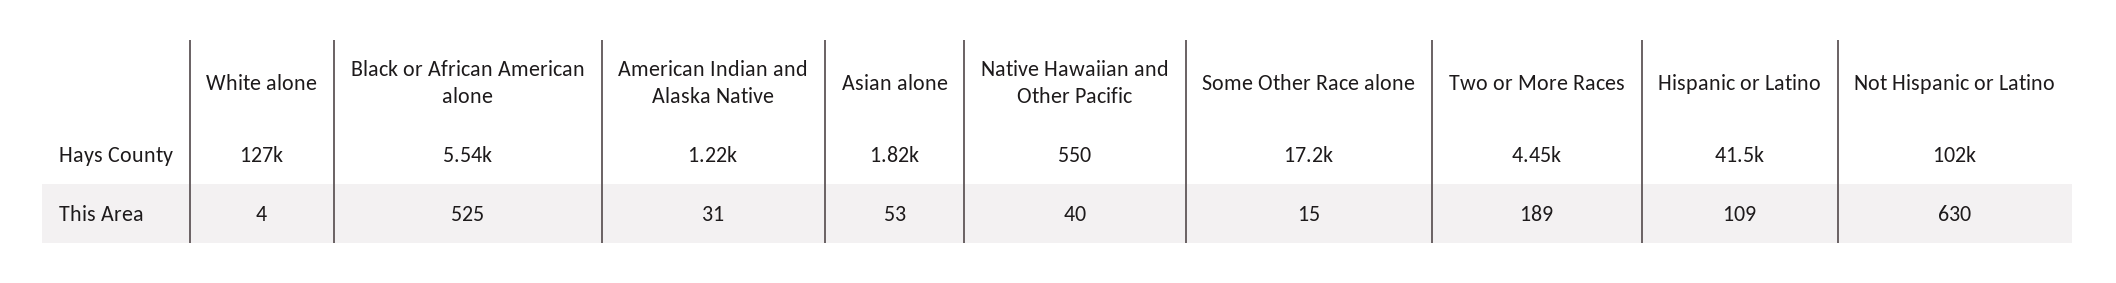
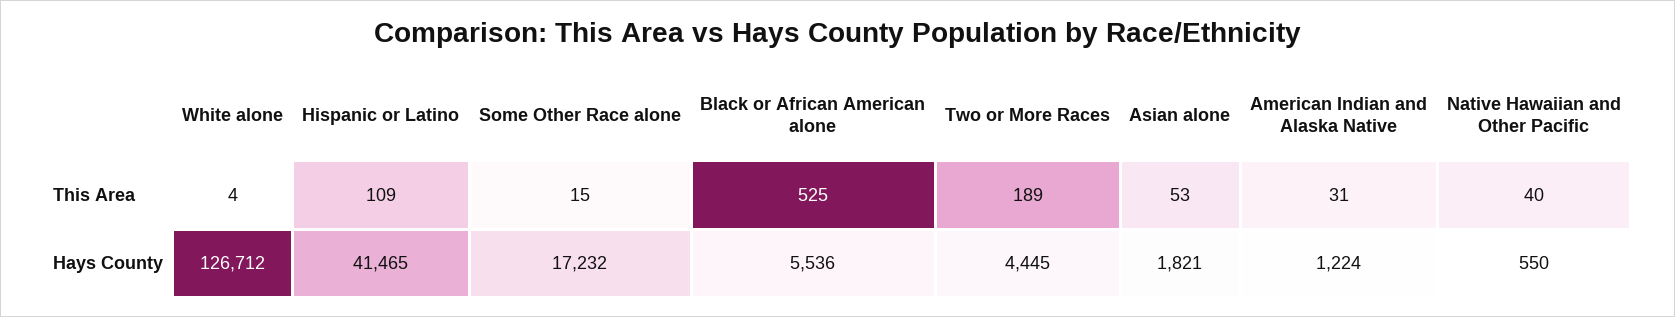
  {
    "White alone": {
      "Hays County": 126712,
      "This Area": 4
    },
    "Black or African American alone": {
      "Hays County": 5536,
      "This Area": 525
    },
    "American Indian and Alaska Native": {
      "Hays County": 1224,
      "This Area": 31
    },
    "Asian alone": {
      "Hays County": 1821,
      "This Area": 53
    },
    "Native Hawaiian and Other Pacific": {
      "Hays County": 550,
      "This Area": 40
    },
    "Some Other Race alone": {
      "Hays County": 17232,
      "This Area": 15
    },
    "Two or More Races": {
      "Hays County": 4445,
      "This Area": 189
    },
    "Hispanic or Latino": {
      "Hays County": 41465,
      "This Area": 109
-   },
+   }
-   "Not Hispanic or Latino": {
-     "Hays County": 102000,
-     "This Area": 630
-   }
  }

